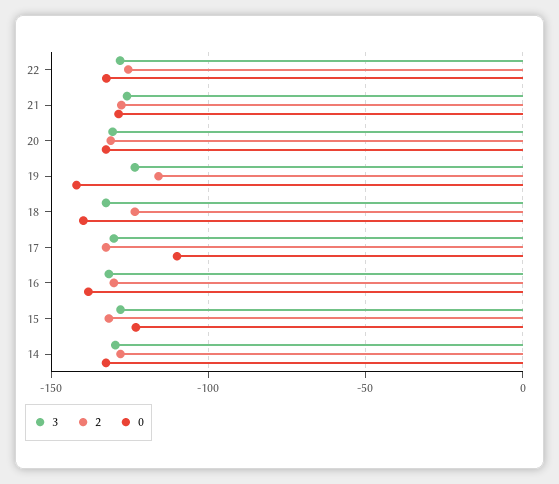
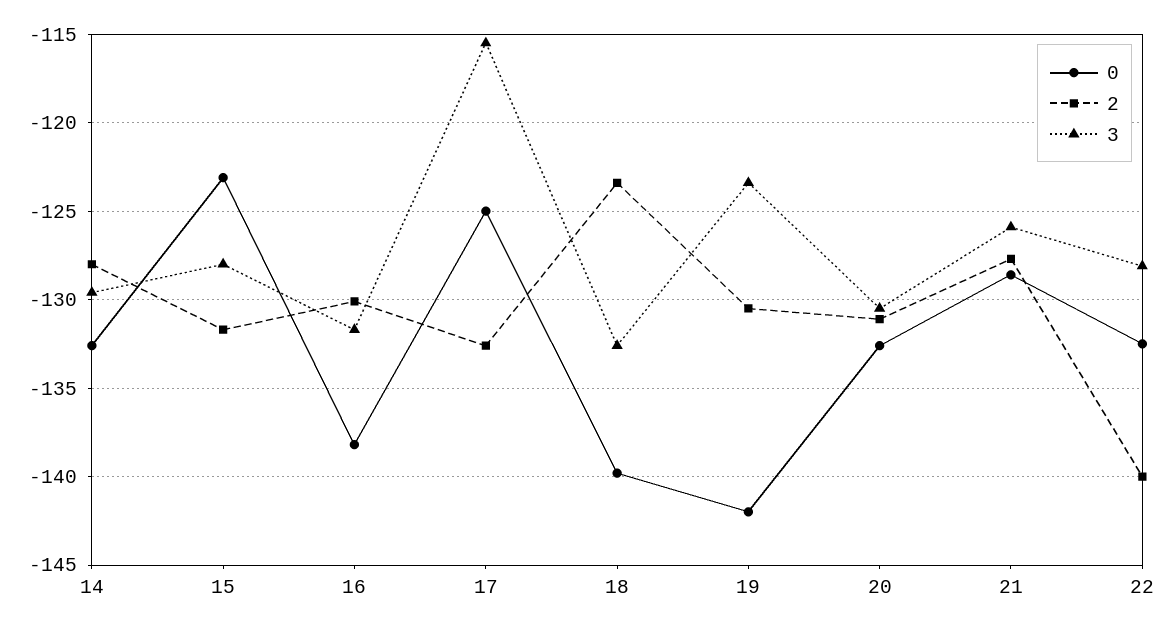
  {
    "3": {
      "22": -128,
      "21": -126,
      "20": -130.5,
      "19": -123.5,
      "18": -132.5,
-     "17": -130,
+     "17": -115.5,
      "16": -131.5,
      "15": -128,
      "14": -129.5
    },
    "2": {
-     "22": -125,
+     "22": -140,
      "21": -127.5,
      "20": -131,
-     "19": -115,
+     "19": -130.5,
      "18": -123.5,
      "17": -132.5,
      "16": -130,
      "15": -131.5,
      "14": -128
    },
    "0": {
      "22": -132.5,
      "21": -128.5,
      "20": -132.5,
      "19": -142,
      "18": -140,
-     "17": -110,
+     "17": -125,
      "16": -138,
      "15": -123,
      "14": -132.5
    }
  }

